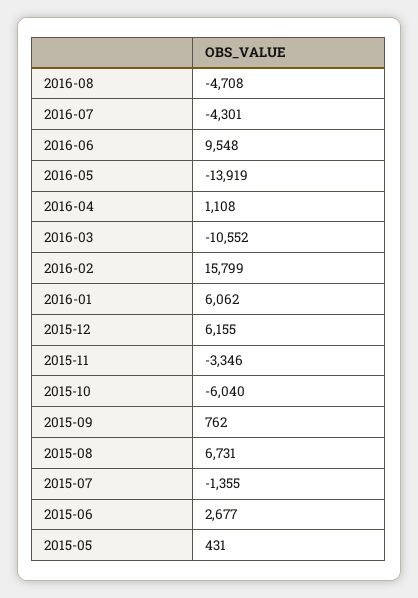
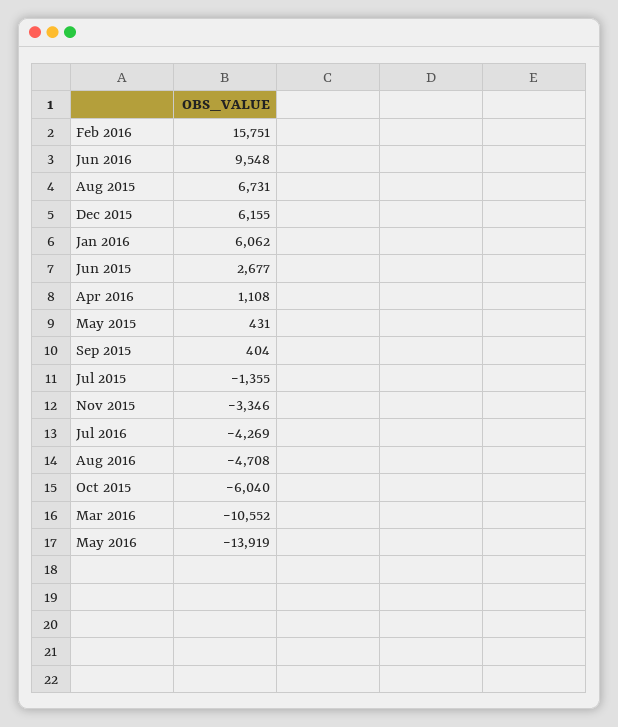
  {
    "2016-08": -4708,
-   "2016-07": -4301,
+   "2016-07": -4269,
    "2016-06": 9548,
    "2016-05": -13919,
    "2016-04": 1108,
    "2016-03": -10552,
-   "2016-02": 15799,
+   "2016-02": 15751,
    "2016-01": 6062,
    "2015-12": 6155,
    "2015-11": -3346,
    "2015-10": -6040,
-   "2015-09": 762,
+   "2015-09": 404,
    "2015-08": 6731,
    "2015-07": -1355,
    "2015-06": 2677,
    "2015-05": 431
  }

